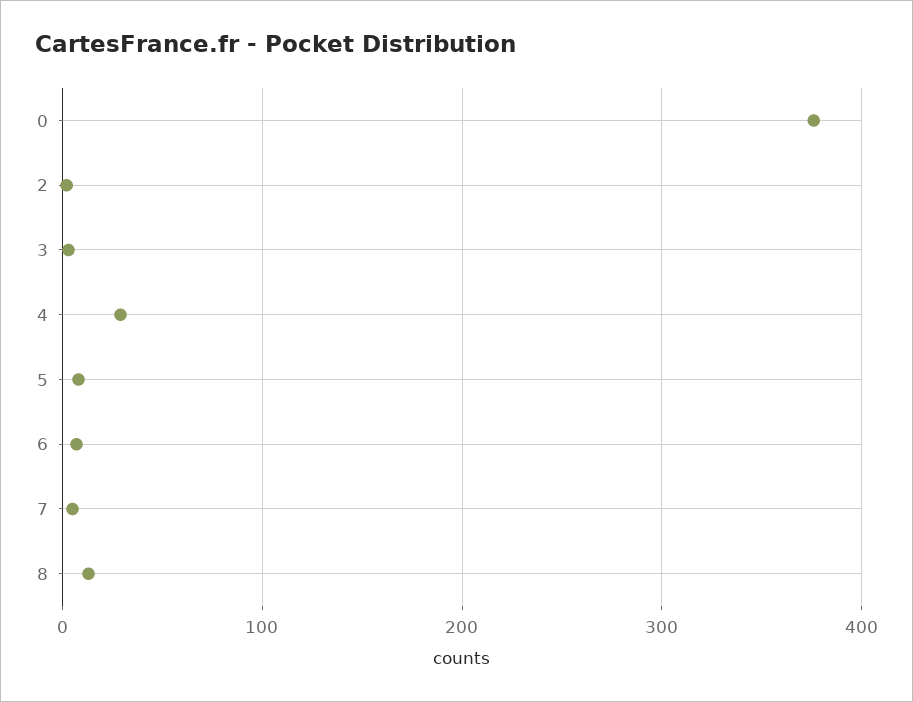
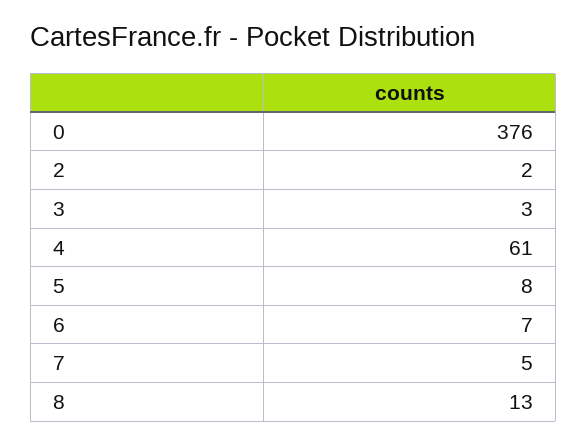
  {
    "0": 376,
    "2": 2,
    "3": 3,
-   "4": 30,
+   "4": 61,
    "5": 8,
    "6": 7,
    "7": 5,
    "8": 13
  }

